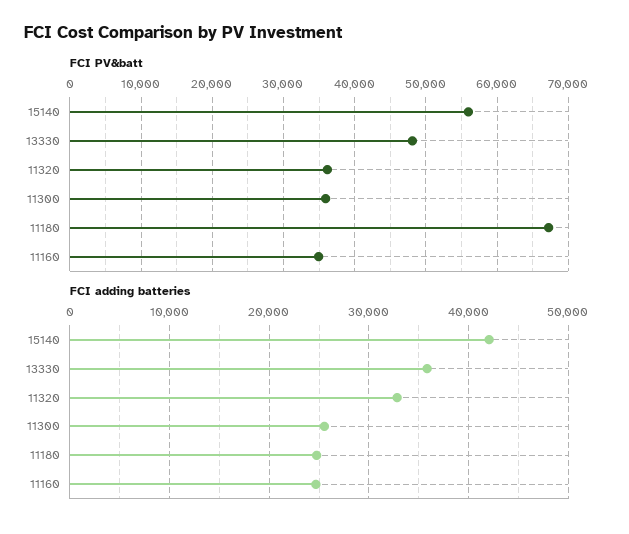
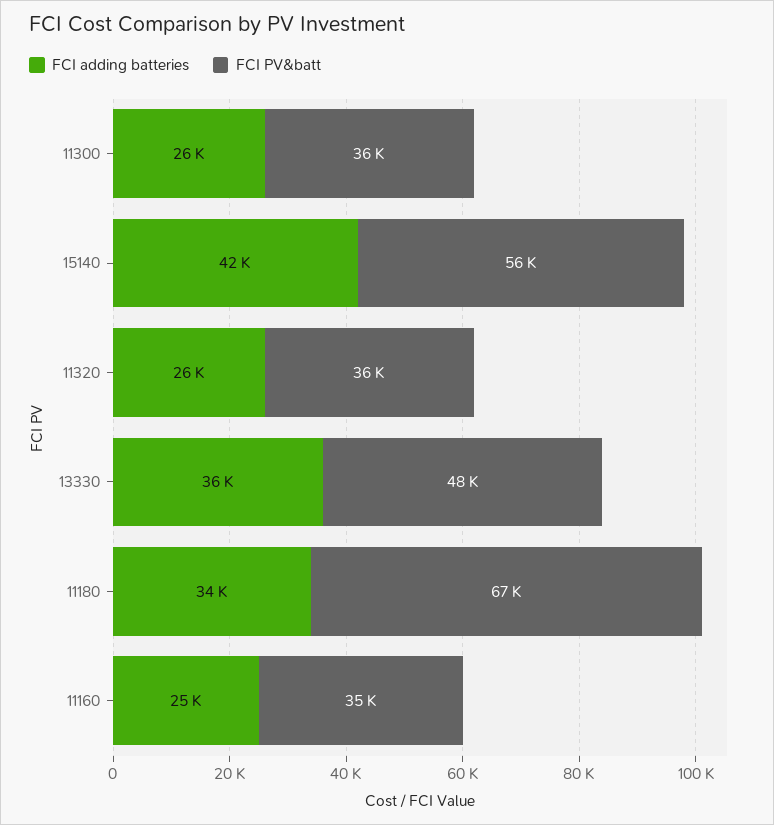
  {
    "FCI PV&batt": {
      "15140": 56000,
      "13330": 48000,
      "11320": 36000,
      "11300": 36000,
      "11180": 67000,
      "11160": 35000
    },
    "FCI adding batteries": {
      "15140": 42000,
      "13330": 36000,
-     "11320": 33000,
+     "11320": 26000,
      "11300": 26000,
-     "11180": 25000,
+     "11180": 34000,
      "11160": 25000
    }
  }

